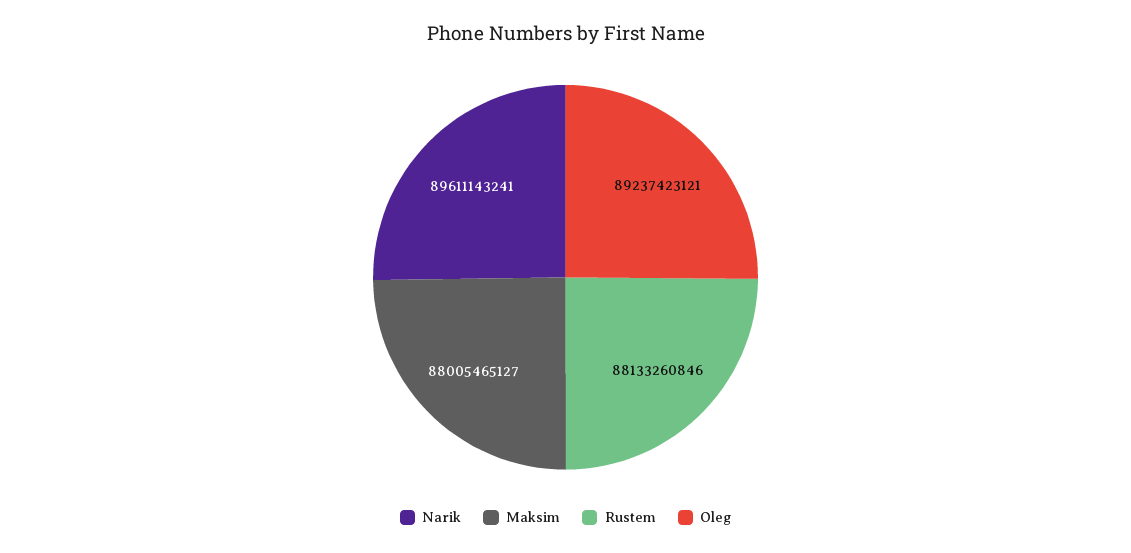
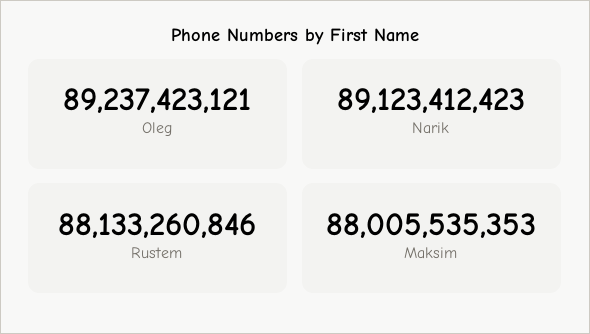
  {
-   "Narik": 89611143241,
+   "Narik": 89123412423,
-   "Maksim": 88005465127,
+   "Maksim": 88005535353,
    "Rustem": 88133260846,
    "Oleg": 89237423121
  }

